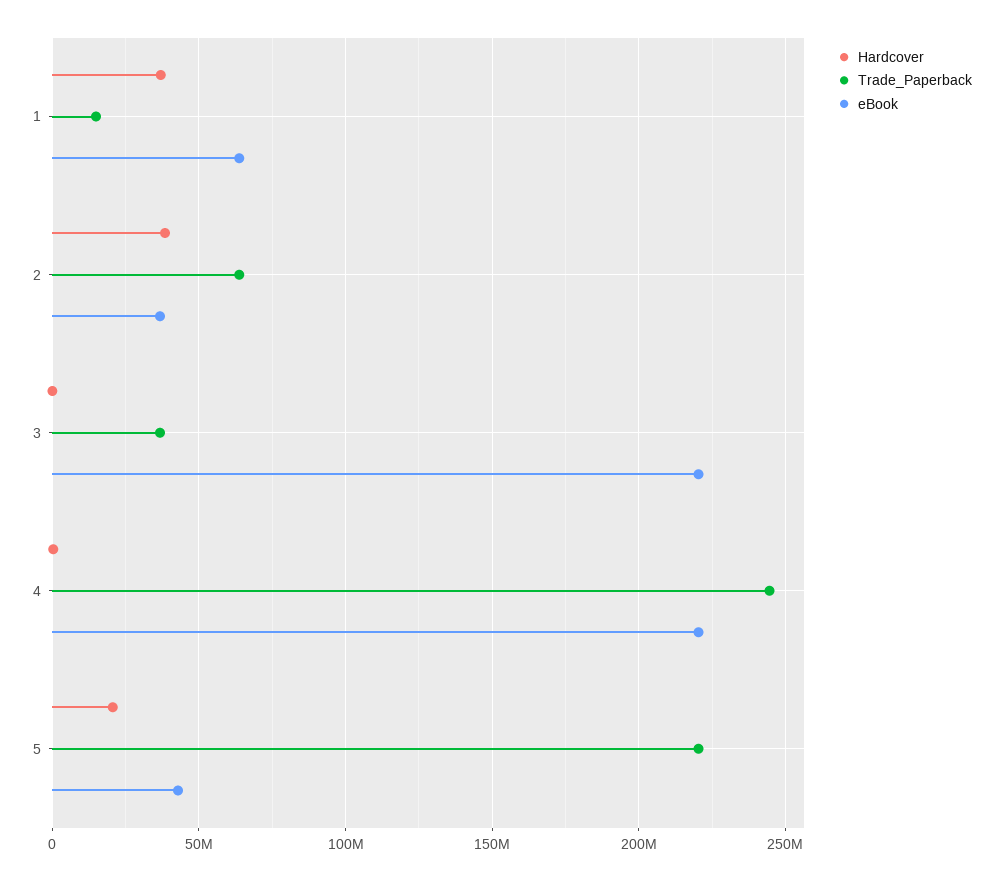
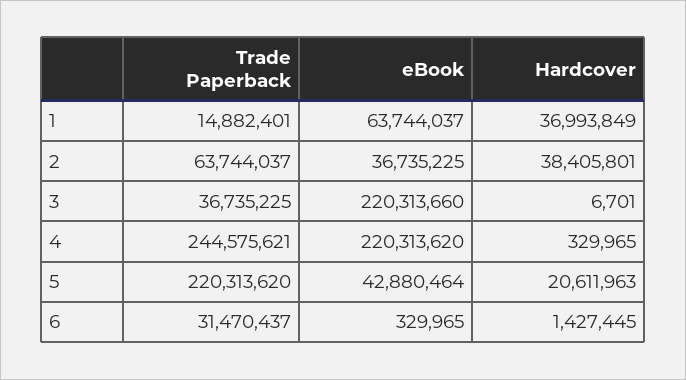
  {
    "Hardcover": {
      "1": 36993849,
      "2": 38405801,
      "3": 6701,
      "4": 329965,
-     "5": 20611963
+     "5": 20611963,
+     "6": 1427445
    },
    "Trade_Paperback": {
      "1": 14882401,
      "2": 63744037,
      "3": 36735225,
      "4": 244575621,
-     "5": 220313620
+     "5": 220313620,
+     "6": 31470437
    },
    "eBook": {
      "1": 63744037,
      "2": 36735225,
      "3": 220313660,
      "4": 220313620,
-     "5": 42880464
+     "5": 42880464,
+     "6": 329965
    }
  }

